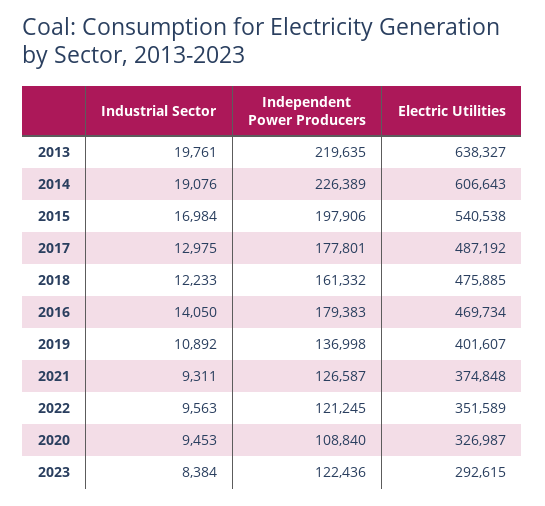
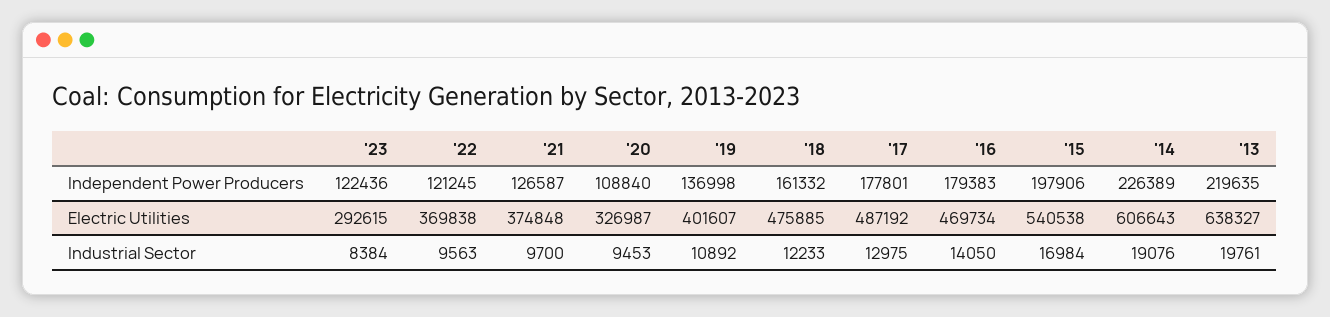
  {
    "Industrial Sector": {
      "2013": 19761,
      "2014": 19076,
      "2015": 16984,
      "2017": 12975,
      "2018": 12233,
      "2016": 14050,
      "2019": 10892,
-     "2021": 9311,
+     "2021": 9700,
      "2022": 9563,
      "2020": 9453,
      "2023": 8384
    },
    "Independent Power Producers": {
      "2013": 219635,
      "2014": 226389,
      "2015": 197906,
      "2017": 177801,
      "2018": 161332,
      "2016": 179383,
      "2019": 136998,
      "2021": 126587,
      "2022": 121245,
      "2020": 108840,
      "2023": 122436
    },
    "Electric Utilities": {
      "2013": 638327,
      "2014": 606643,
      "2015": 540538,
      "2017": 487192,
      "2018": 475885,
      "2016": 469734,
      "2019": 401607,
      "2021": 374848,
-     "2022": 351589,
+     "2022": 369838,
      "2020": 326987,
      "2023": 292615
    }
  }

